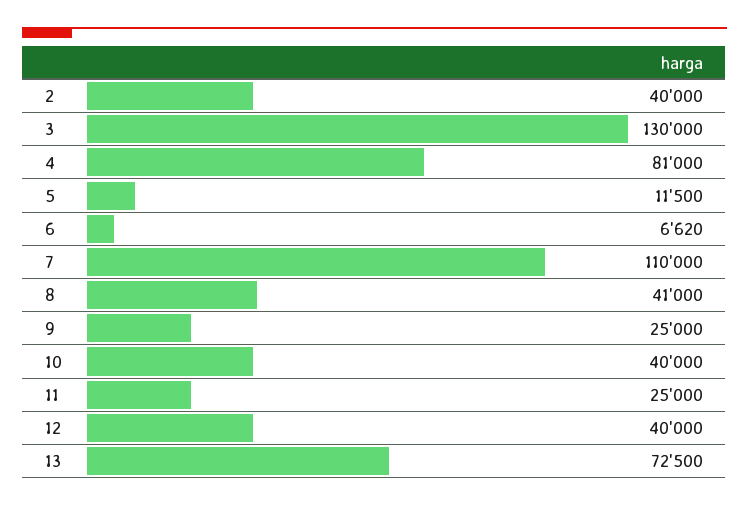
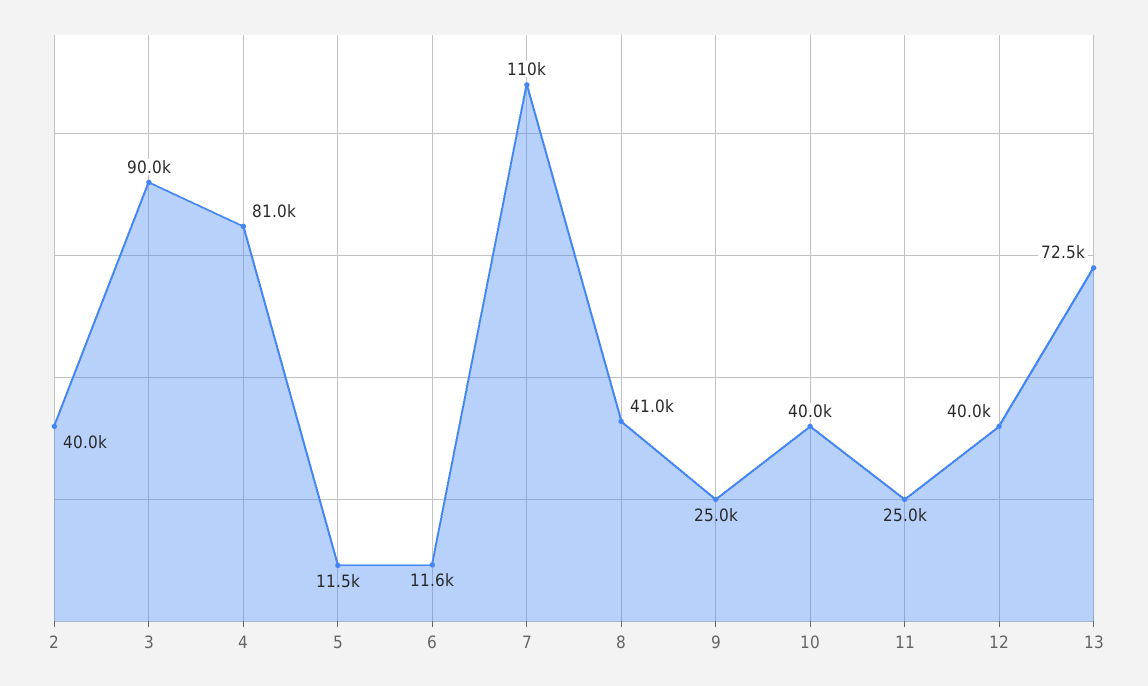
  {
    "2": 40000,
-   "3": 130000,
+   "3": 90000,
    "4": 81000,
    "5": 11500,
-   "6": 6620,
+   "6": 11600,
    "7": 110000,
    "8": 41000,
    "9": 25000,
    "10": 40000,
    "11": 25000,
    "12": 40000,
    "13": 72500
  }

